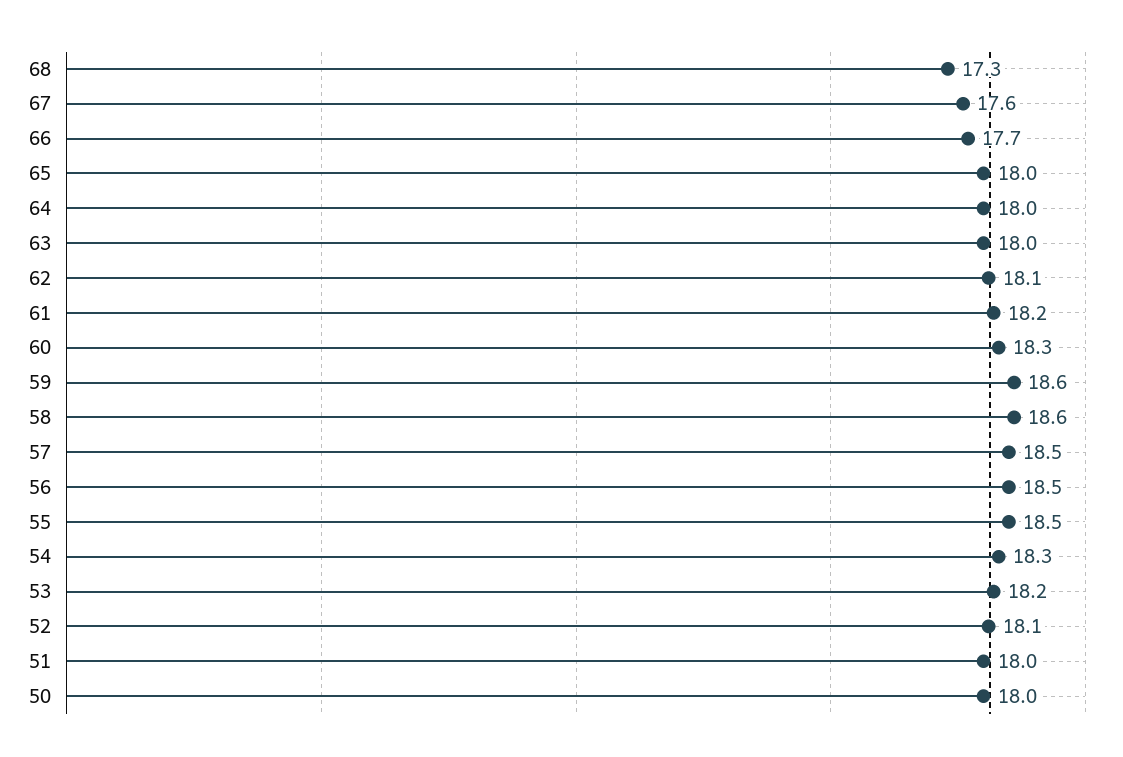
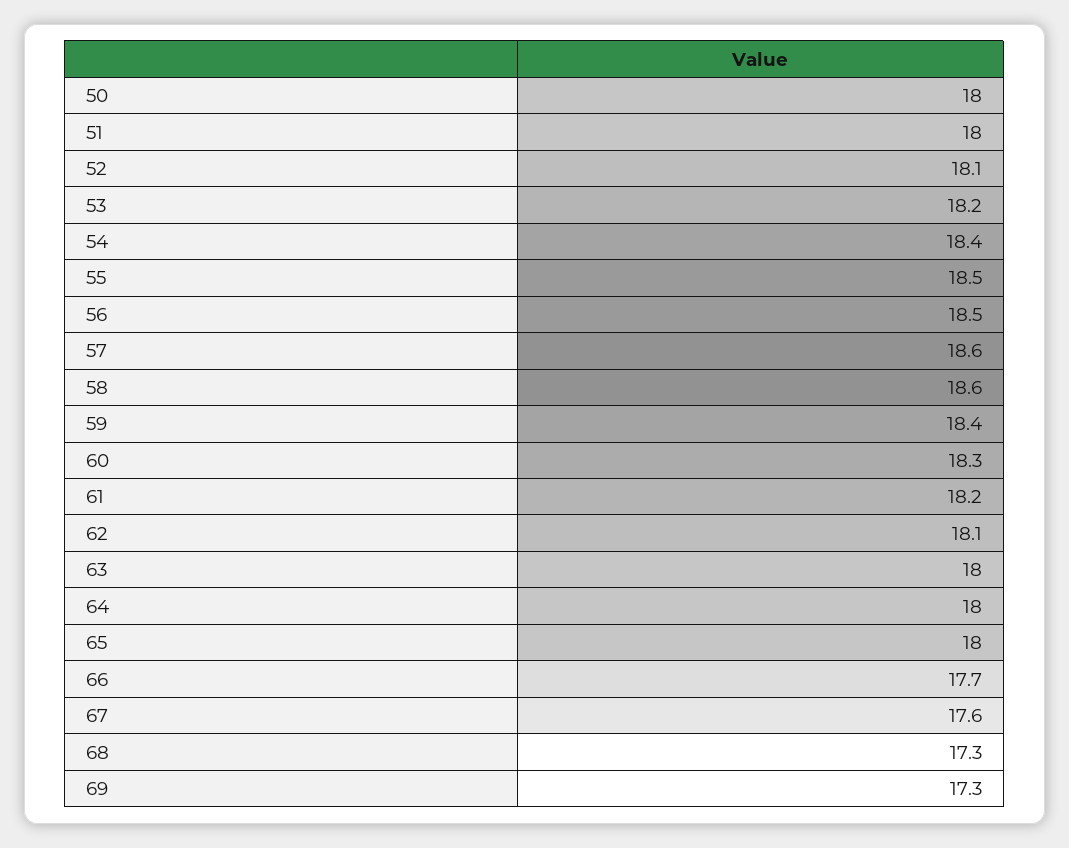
  {
    "68": 17.3,
    "67": 17.6,
    "66": 17.7,
    "65": 18,
    "64": 18,
    "63": 18,
    "62": 18.1,
    "61": 18.2,
    "60": 18.3,
-   "59": 18.6,
+   "59": 18.4,
    "58": 18.6,
-   "57": 18.5,
+   "57": 18.6,
    "56": 18.5,
    "55": 18.5,
-   "54": 18.3,
+   "54": 18.4,
    "53": 18.2,
    "52": 18.1,
    "51": 18,
-   "50": 18
+   "50": 18,
+   "69": 17.3
  }

